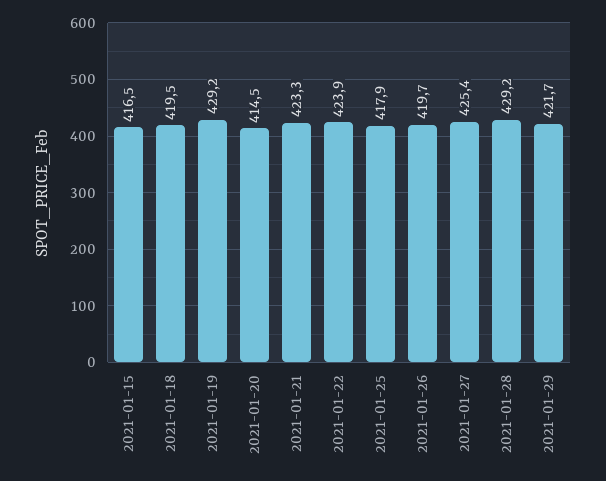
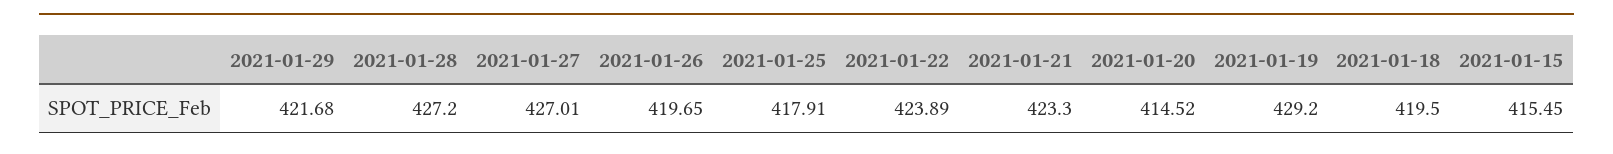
  {
-   "2021-01-15": 416.5,
+   "2021-01-15": 415.45,
    "2021-01-18": 419.5,
    "2021-01-19": 429.2,
    "2021-01-20": 414.52,
    "2021-01-21": 423.3,
    "2021-01-22": 423.89,
    "2021-01-25": 417.91,
    "2021-01-26": 419.65,
-   "2021-01-27": 425.4,
+   "2021-01-27": 427.01,
-   "2021-01-28": 429.2,
+   "2021-01-28": 427.2,
    "2021-01-29": 421.68
  }

